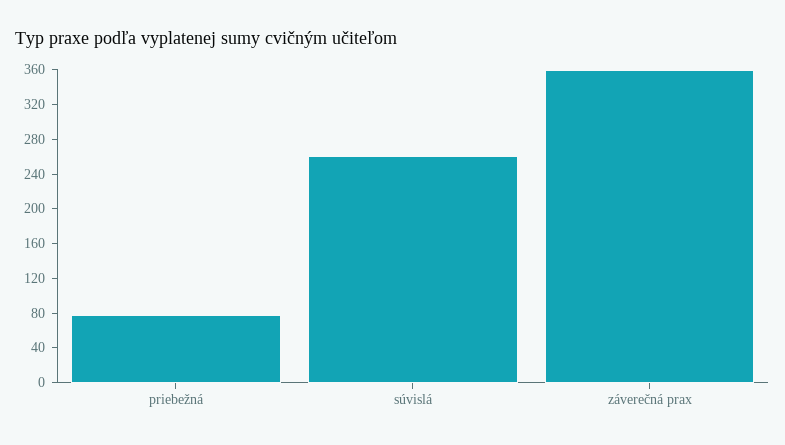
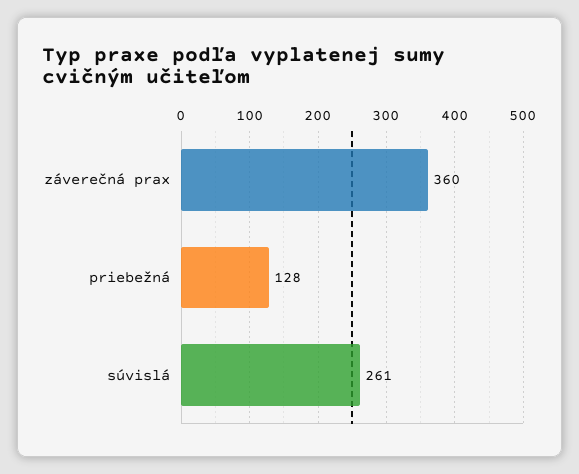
  {
-   "priebežná": 80,
+   "priebežná": 128,
    "súvislá": 261,
    "záverečná prax": 360
  }

